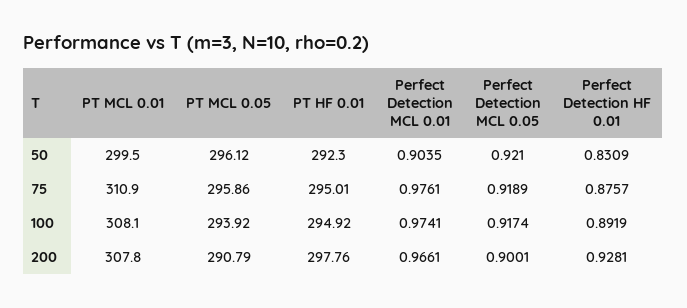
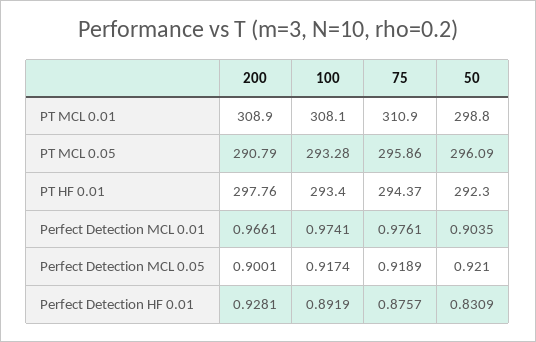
  {
    "PT MCL 0.01": {
-     "50": 299.5,
+     "50": 298.8,
      "75": 310.9,
      "100": 308.1,
-     "200": 307.8
+     "200": 308.9
    },
    "PT MCL 0.05": {
-     "50": 296.12,
+     "50": 296.09,
      "75": 295.86,
-     "100": 293.92,
+     "100": 293.28,
      "200": 290.79
    },
    "PT HF 0.01": {
      "50": 292.3,
-     "75": 295.01,
+     "75": 294.37,
-     "100": 294.92,
+     "100": 293.4,
      "200": 297.76
    },
    "Perfect Detection MCL 0.01": {
      "50": 0.9035,
      "75": 0.9761,
      "100": 0.9741,
      "200": 0.9661
    },
    "Perfect Detection MCL 0.05": {
      "50": 0.921,
      "75": 0.9189,
      "100": 0.9174,
      "200": 0.9001
    },
    "Perfect Detection HF 0.01": {
      "50": 0.8309,
      "75": 0.8757,
      "100": 0.8919,
      "200": 0.9281
    }
  }

